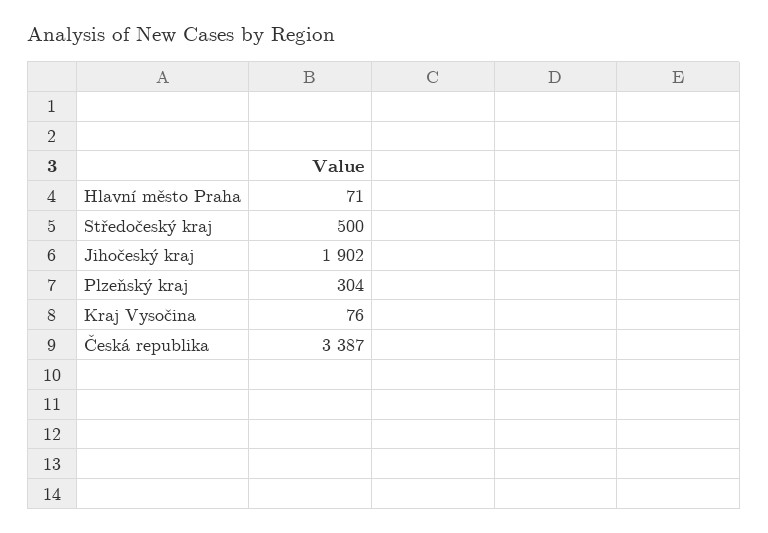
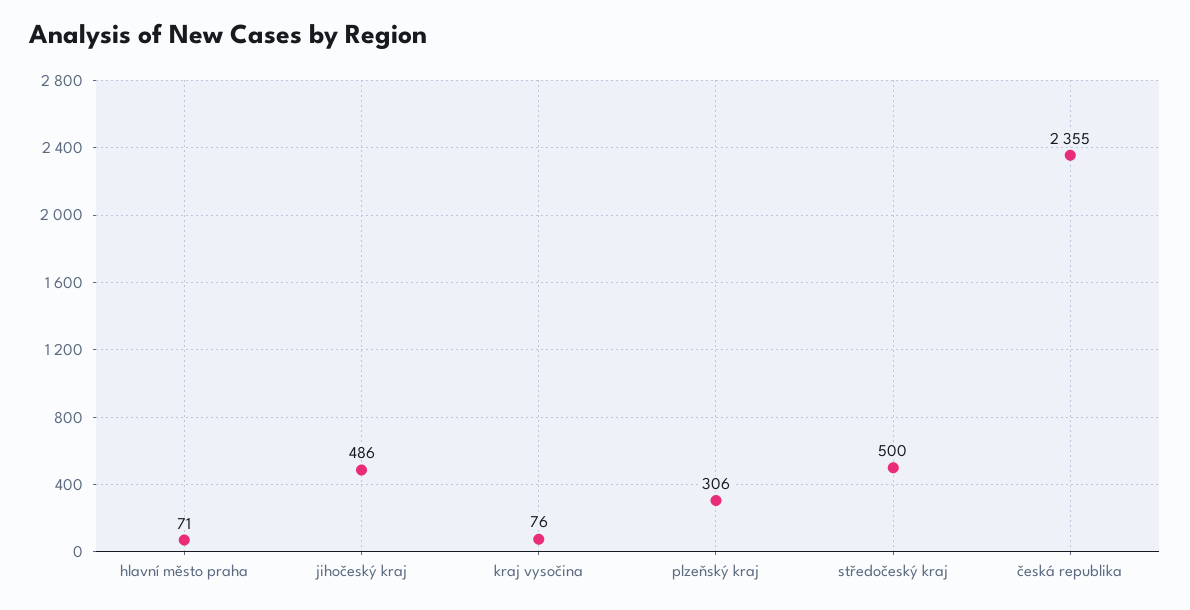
  {
    "Hlavní město Praha": 71,
    "Středočeský kraj": 500,
-   "Jihočeský kraj": 1902,
+   "Jihočeský kraj": 486,
-   "Plzeňský kraj": 304,
+   "Plzeňský kraj": 306,
    "Kraj Vysočina": 76,
-   "Česká republika": 3387
+   "Česká republika": 2355
  }

